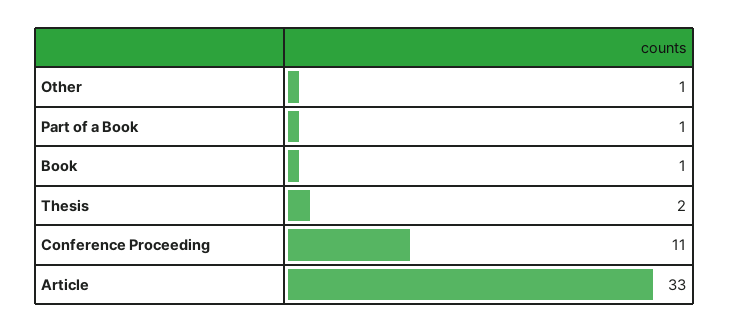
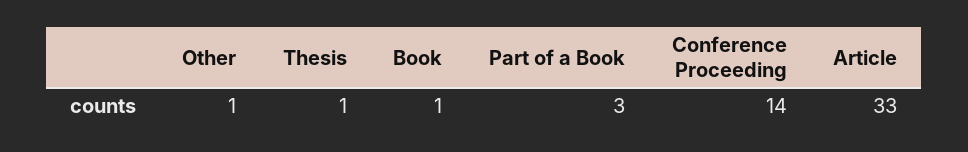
  {
    "Other": 1,
-   "Part of a Book": 1,
+   "Part of a Book": 3,
    "Book": 1,
-   "Thesis": 2,
+   "Thesis": 1,
-   "Conference Proceeding": 11,
+   "Conference Proceeding": 14,
    "Article": 33
  }

